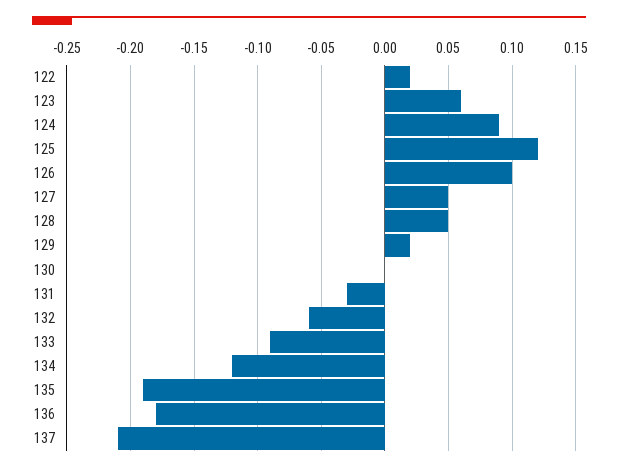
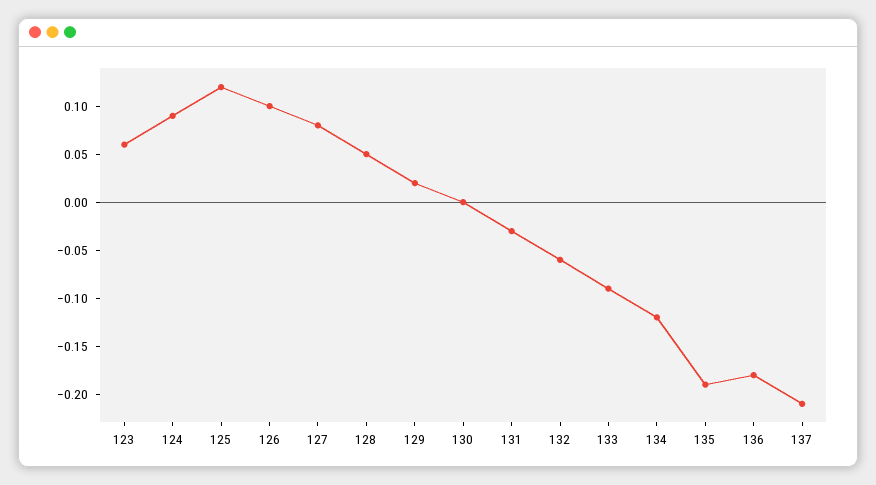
  {
-   "122": 0.02,
    "123": 0.06,
    "124": 0.09,
    "125": 0.12,
    "126": 0.1,
-   "127": 0.05,
+   "127": 0.08,
    "128": 0.05,
    "129": 0.02,
    "130": 0,
    "131": -0.03,
    "132": -0.06,
    "133": -0.09,
    "134": -0.12,
    "135": -0.19,
    "136": -0.18,
    "137": -0.21
  }

